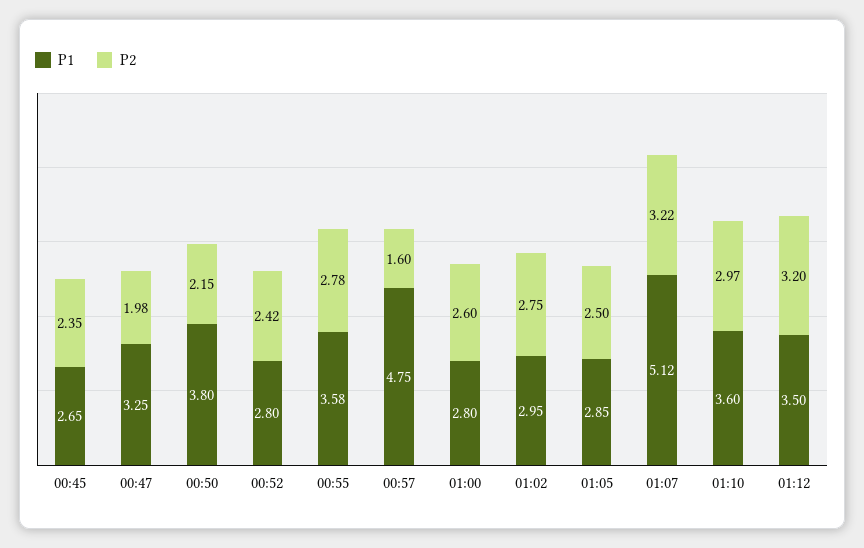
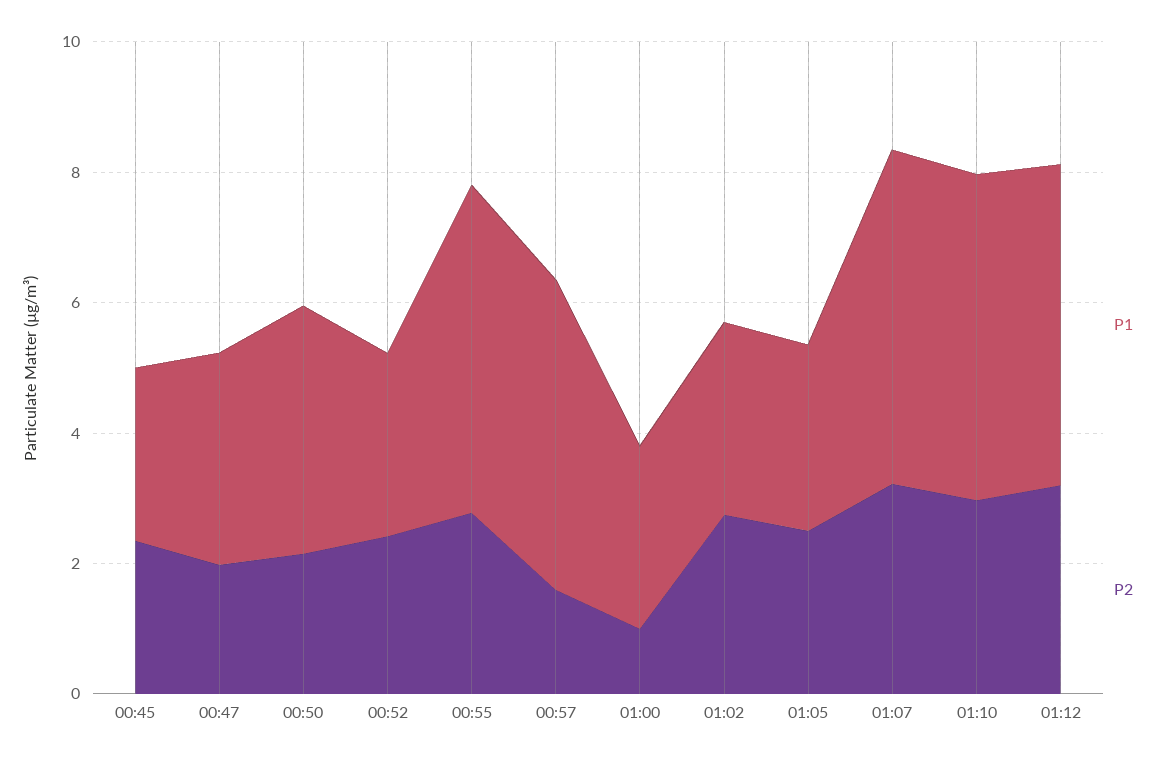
  {
    "P1": {
      "00:45": 2.65,
      "00:47": 3.25,
      "00:50": 3.8,
      "00:52": 2.8,
-     "00:55": 3.58,
+     "00:55": 5,
      "00:57": 4.75,
      "01:00": 2.8,
      "01:02": 2.95,
      "01:05": 2.85,
      "01:07": 5.12,
-     "01:10": 3.6,
+     "01:10": 5,
-     "01:12": 3.5
+     "01:12": 5
    },
    "P2": {
      "00:45": 2.35,
      "00:47": 1.98,
      "00:50": 2.15,
      "00:52": 2.42,
      "00:55": 2.78,
      "00:57": 1.6,
-     "01:00": 2.6,
+     "01:00": 1,
      "01:02": 2.75,
      "01:05": 2.5,
      "01:07": 3.22,
      "01:10": 2.97,
      "01:12": 3.2
    }
  }

